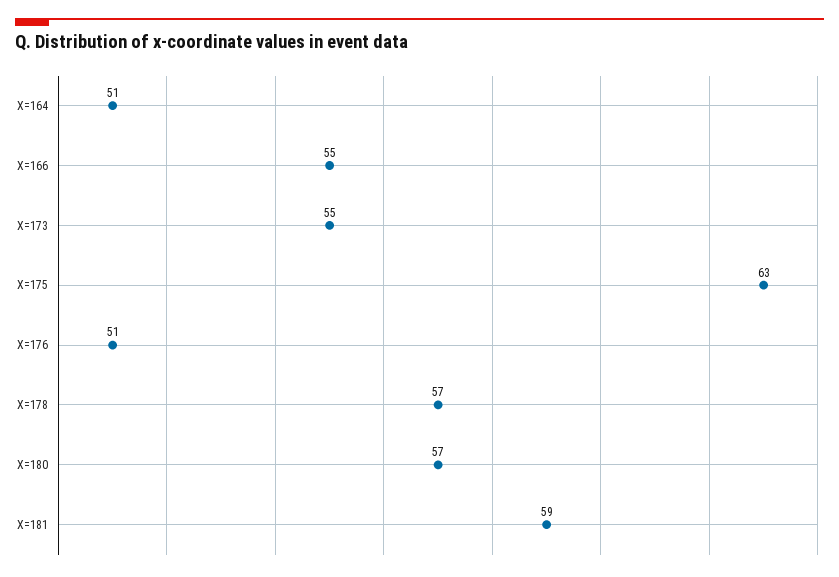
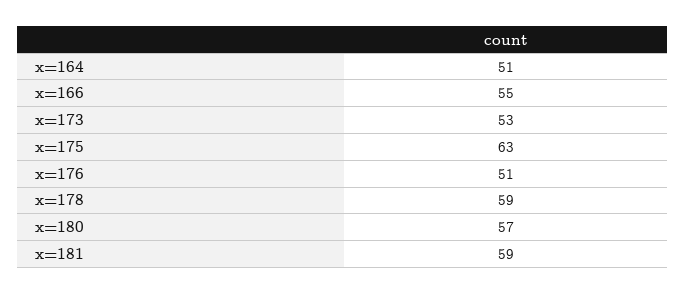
  {
    "X=164": 51,
    "X=166": 55,
-   "X=173": 55,
+   "X=173": 53,
    "X=175": 63,
    "X=176": 51,
-   "X=178": 57,
+   "X=178": 59,
    "X=180": 57,
    "X=181": 59
  }

